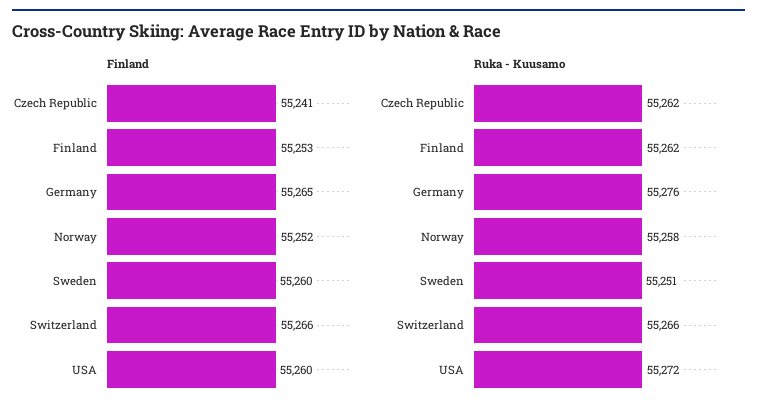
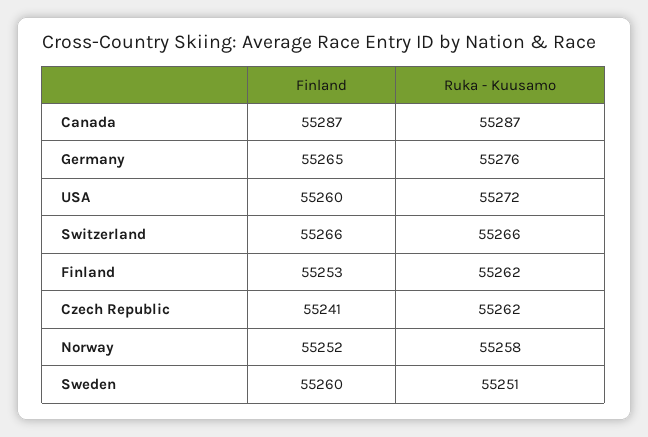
  {
    "Finland": {
      "Czech Republic": 55241,
      "Finland": 55253,
      "Germany": 55265,
      "Norway": 55252,
      "Sweden": 55260,
      "Switzerland": 55266,
-     "USA": 55260
+     "USA": 55260,
+     "Canada": 55287
    },
    "Ruka - Kuusamo": {
      "Czech Republic": 55262,
      "Finland": 55262,
      "Germany": 55276,
      "Norway": 55258,
      "Sweden": 55251,
      "Switzerland": 55266,
-     "USA": 55272
+     "USA": 55272,
+     "Canada": 55287
    }
  }

